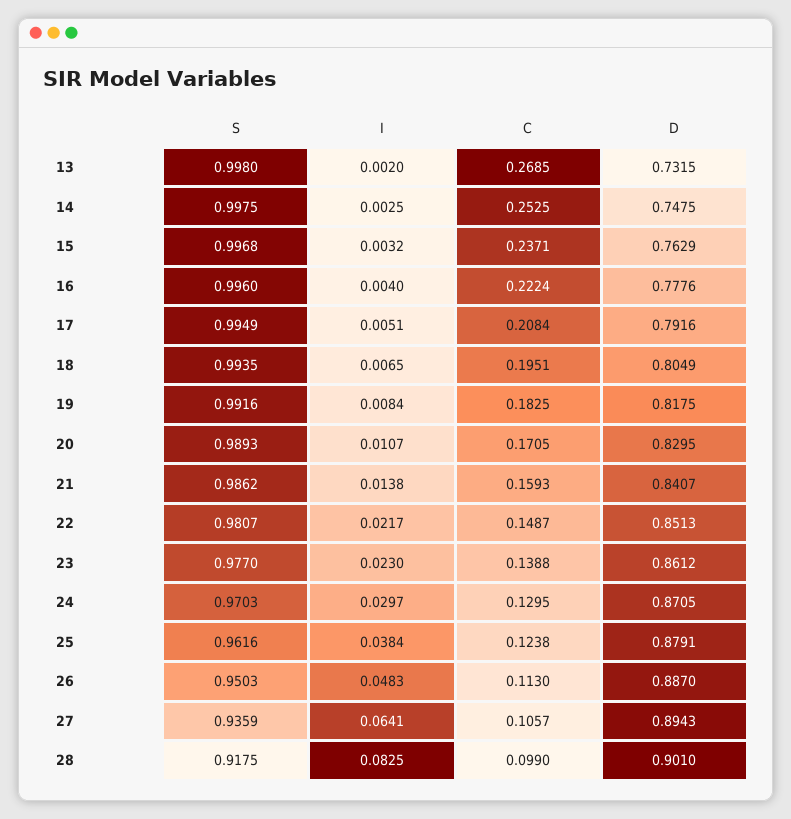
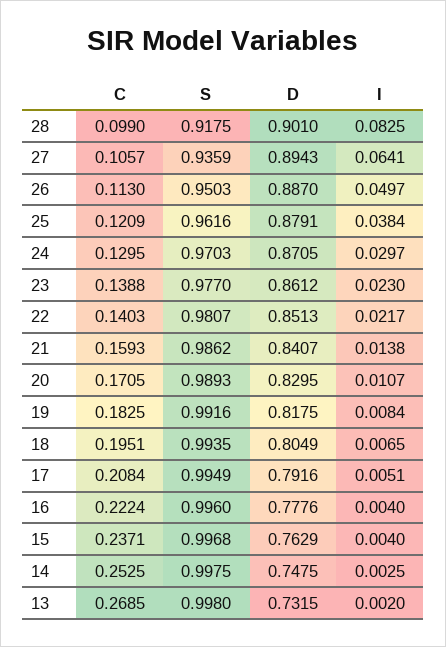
  {
    "S": {
      "13": 0.998,
      "14": 0.9975,
      "15": 0.9968,
      "16": 0.996,
      "17": 0.9949,
      "18": 0.9935,
      "19": 0.9916,
      "20": 0.9893,
      "21": 0.9862,
      "22": 0.9807,
      "23": 0.977,
      "24": 0.9703,
      "25": 0.9616,
      "26": 0.9503,
      "27": 0.9359,
      "28": 0.9175
    },
    "I": {
      "13": 0.002,
      "14": 0.0025,
-     "15": 0.0032,
+     "15": 0.004,
      "16": 0.004,
      "17": 0.0051,
      "18": 0.0065,
      "19": 0.0084,
      "20": 0.0107,
      "21": 0.0138,
      "22": 0.0217,
      "23": 0.023,
      "24": 0.0297,
      "25": 0.0384,
-     "26": 0.0483,
+     "26": 0.0497,
      "27": 0.0641,
      "28": 0.0825
    },
    "C": {
      "13": 0.2685,
      "14": 0.2525,
      "15": 0.2371,
      "16": 0.2224,
      "17": 0.2084,
      "18": 0.1951,
      "19": 0.1825,
      "20": 0.1705,
      "21": 0.1593,
-     "22": 0.1487,
+     "22": 0.1403,
      "23": 0.1388,
      "24": 0.1295,
-     "25": 0.1238,
+     "25": 0.1209,
      "26": 0.113,
      "27": 0.1057,
      "28": 0.099
    },
    "D": {
      "13": 0.7315,
      "14": 0.7475,
      "15": 0.7629,
      "16": 0.7776,
      "17": 0.7916,
      "18": 0.8049,
      "19": 0.8175,
      "20": 0.8295,
      "21": 0.8407,
      "22": 0.8513,
      "23": 0.8612,
      "24": 0.8705,
      "25": 0.8791,
      "26": 0.887,
      "27": 0.8943,
      "28": 0.901
    }
  }

